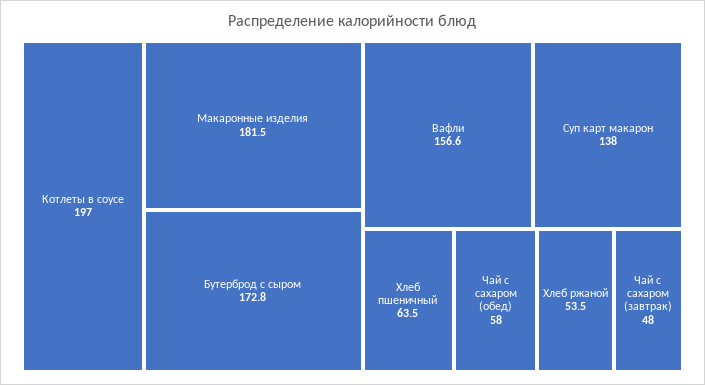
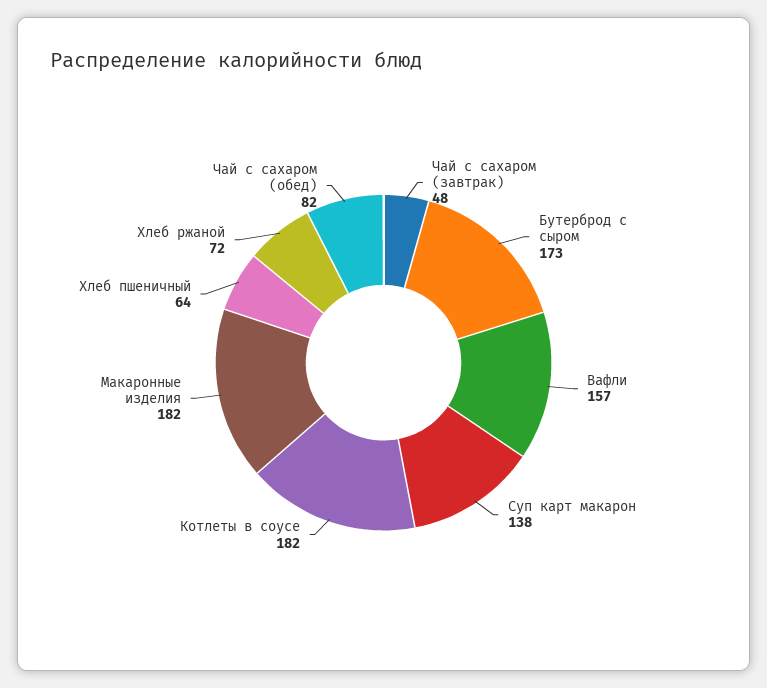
  {
-   "Котлеты в соусе": 197,
+   "Котлеты в соусе": 182,
    "Макаронные изделия": 181.5,
    "Бутерброд с сыром": 172.8,
    "Вафли": 156.6,
    "Суп карт макарон": 138,
    "Хлеб пшеничный": 63.5,
-   "Чай с сахаром (обед)": 58,
+   "Чай с сахаром (обед)": 82,
-   "Хлеб ржаной": 53.5,
+   "Хлеб ржаной": 72,
    "Чай с сахаром (завтрак)": 48
  }

